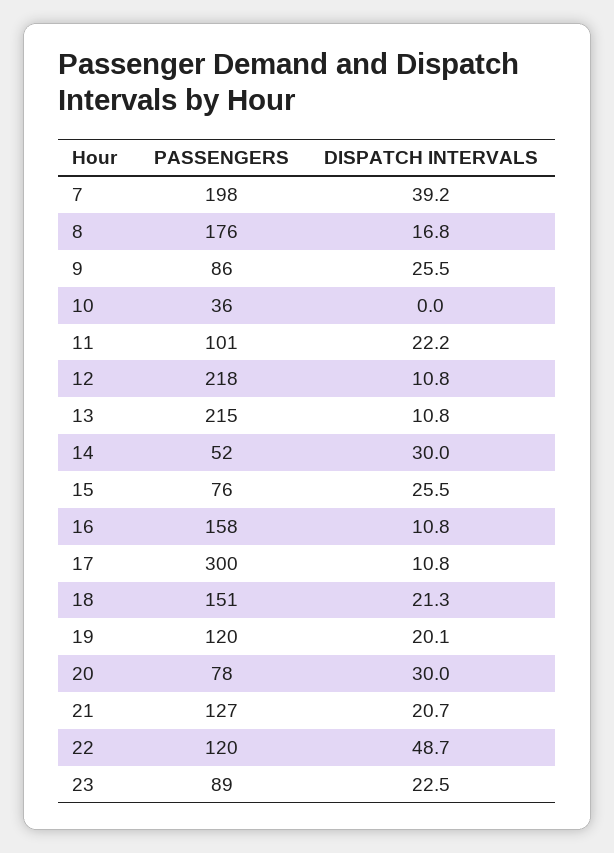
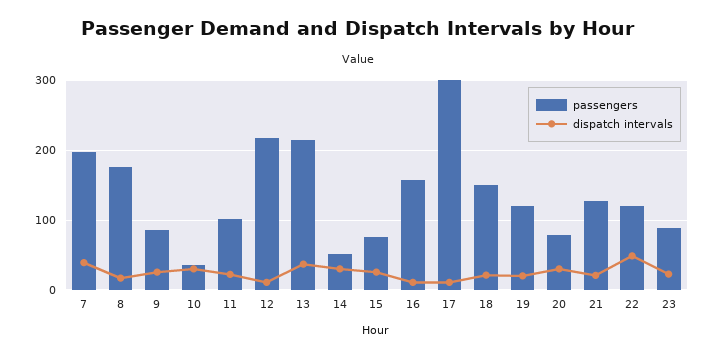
  {
    "PASSENGERS": {
      "7": 198,
      "8": 176,
      "9": 86,
      "10": 36,
      "11": 101,
      "12": 218,
      "13": 215,
      "14": 52,
      "15": 76,
      "16": 158,
      "17": 300,
      "18": 151,
      "19": 120,
      "20": 78,
      "21": 127,
      "22": 120,
      "23": 89
    },
    "DISPATCH INTERVALS": {
      "7": 39.2,
      "8": 16.8,
      "9": 25.5,
-     "10": 0,
+     "10": 30,
      "11": 22.2,
      "12": 10.8,
-     "13": 10.8,
+     "13": 40,
      "14": 30,
      "15": 25.5,
      "16": 10.8,
      "17": 10.8,
      "18": 21.3,
      "19": 20.1,
      "20": 30,
      "21": 20.7,
      "22": 48.7,
      "23": 22.5
    }
  }

